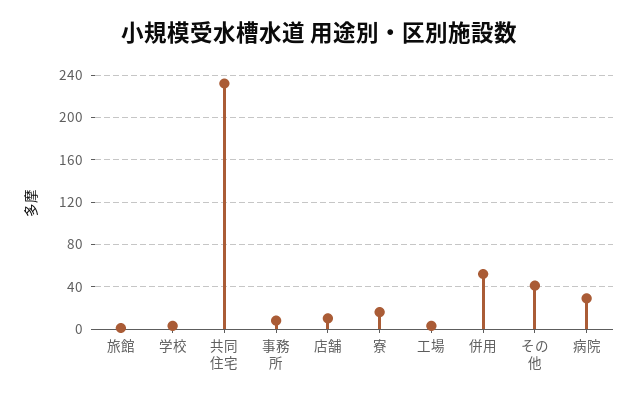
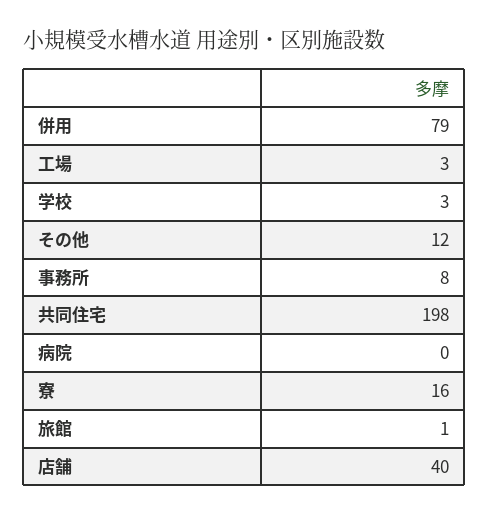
  {
    "旅館": 1,
    "学校": 3,
-   "共同住宅": 230,
+   "共同住宅": 198,
    "事務所": 8,
-   "店舗": 10,
+   "店舗": 40,
    "寮": 16,
    "工場": 3,
-   "併用": 50,
+   "併用": 79,
-   "その他": 40,
+   "その他": 12,
-   "病院": 30
+   "病院": 0
  }

